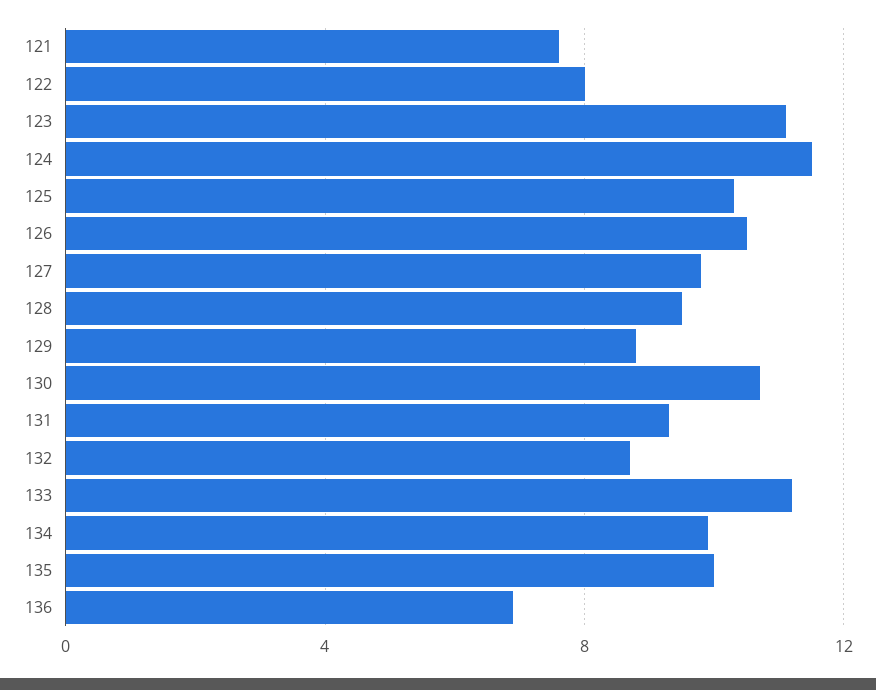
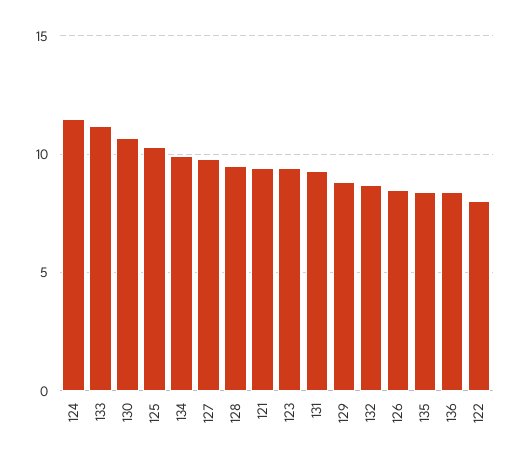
  {
-   "121": 7.5,
+   "121": 9.5,
    "122": 8,
-   "123": 11,
+   "123": 9.5,
    "124": 11.5,
    "125": 10.5,
-   "126": 10.5,
+   "126": 8.5,
    "127": 10,
    "128": 9.5,
    "129": 9,
    "130": 10.5,
    "131": 9.5,
    "132": 8.5,
    "133": 11,
    "134": 10,
-   "135": 10,
+   "135": 8.5,
-   "136": 7
+   "136": 8.5
  }

